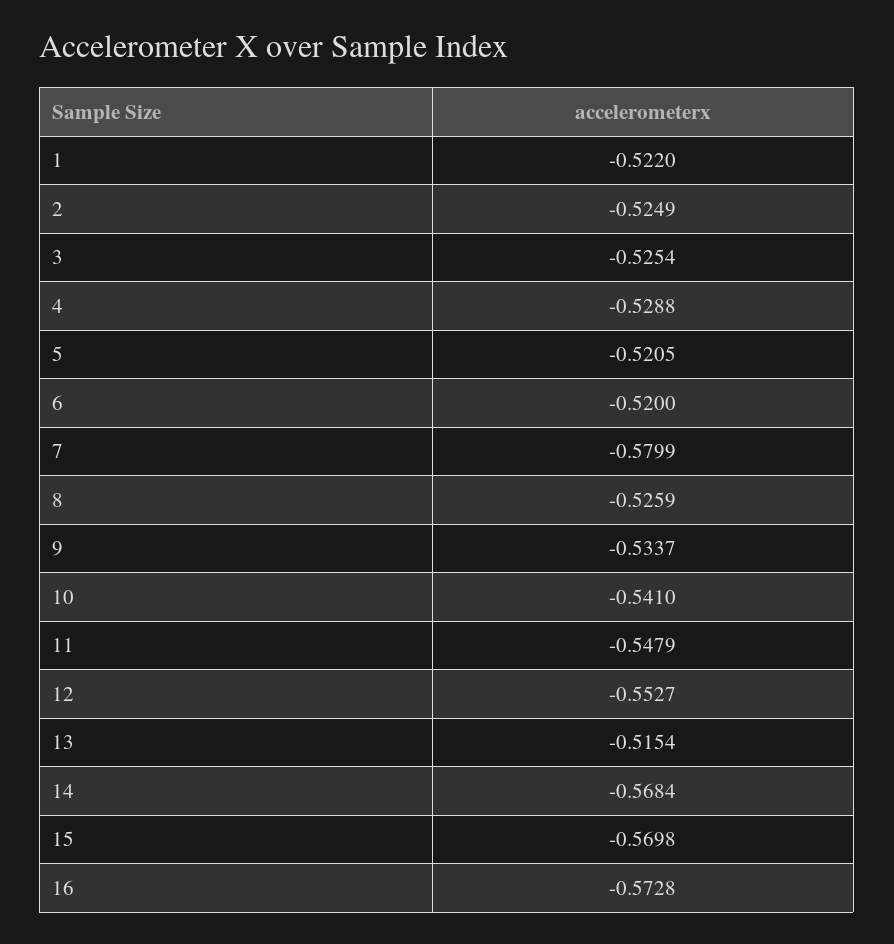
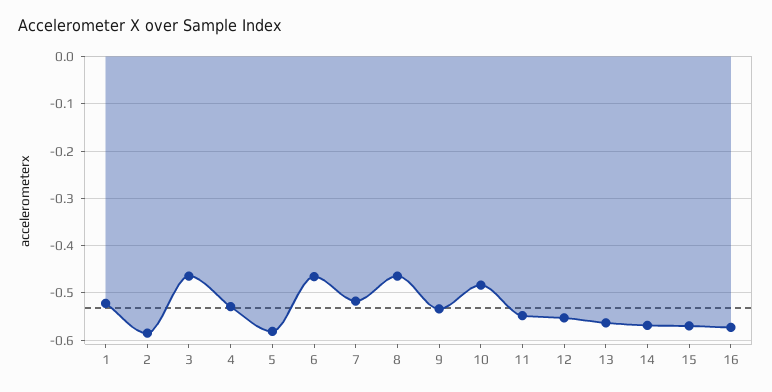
  {
    "1": -0.522,
-   "2": -0.5249,
+   "2": -0.58,
-   "3": -0.5254,
+   "3": -0.46,
    "4": -0.5288,
-   "5": -0.5205,
+   "5": -0.58,
-   "6": -0.52,
+   "6": -0.46,
-   "7": -0.5799,
+   "7": -0.52,
-   "8": -0.5259,
+   "8": -0.46,
    "9": -0.5337,
-   "10": -0.541,
+   "10": -0.48,
    "11": -0.5479,
    "12": -0.5527,
-   "13": -0.5154,
+   "13": -0.56,
    "14": -0.5684,
    "15": -0.5698,
    "16": -0.5728
  }

